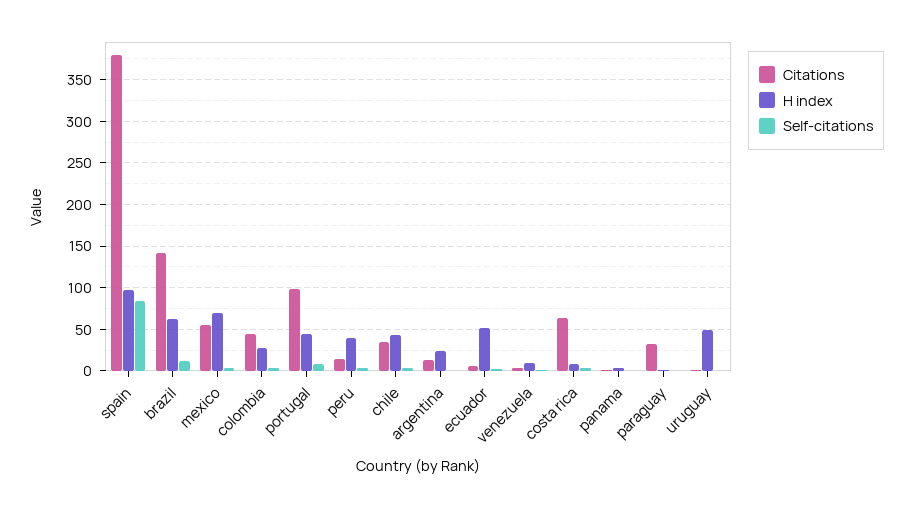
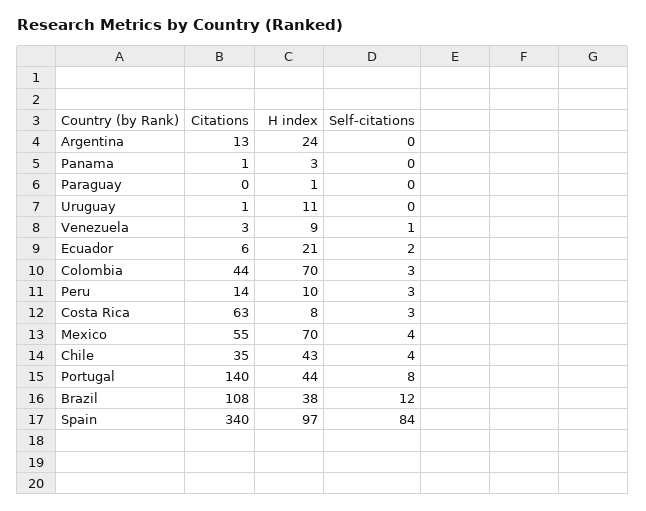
  {
    "Citations": {
-     "spain": 380,
+     "spain": 340,
-     "brazil": 140,
+     "brazil": 108,
      "mexico": 55,
      "colombia": 44,
-     "portugal": 100,
+     "portugal": 140,
      "peru": 14,
      "chile": 35,
      "argentina": 13,
      "ecuador": 6,
      "venezuela": 3,
      "costa rica": 63,
      "panama": 1,
-     "paraguay": 30,
+     "paraguay": 0,
      "uruguay": 1
    },
    "H index": {
      "spain": 97,
-     "brazil": 60,
+     "brazil": 38,
      "mexico": 70,
-     "colombia": 30,
+     "colombia": 70,
      "portugal": 44,
-     "peru": 40,
+     "peru": 10,
      "chile": 43,
      "argentina": 24,
-     "ecuador": 50,
+     "ecuador": 21,
      "venezuela": 9,
      "costa rica": 8,
      "panama": 3,
      "paraguay": 1,
-     "uruguay": 50
+     "uruguay": 11
    },
    "Self-citations": {
      "spain": 84,
      "brazil": 12,
      "mexico": 4,
      "colombia": 3,
      "portugal": 8,
      "peru": 3,
      "chile": 4,
      "argentina": 0,
      "ecuador": 2,
      "venezuela": 1,
      "costa rica": 3,
      "panama": 0,
      "paraguay": 0,
      "uruguay": 0
    }
  }

